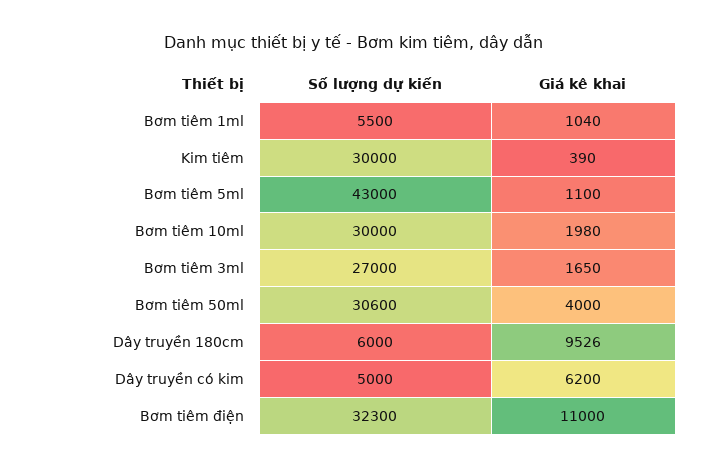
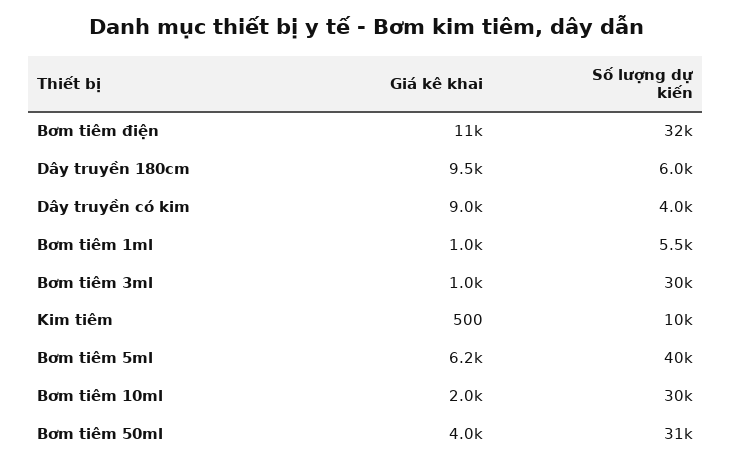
  {
    "Số lượng dự kiến": {
      "Bơm tiêm 1ml": 5500,
-     "Kim tiêm": 30000,
+     "Kim tiêm": 10000,
-     "Bơm tiêm 5ml": 43000,
+     "Bơm tiêm 5ml": 40000,
      "Bơm tiêm 10ml": 30000,
-     "Bơm tiêm 3ml": 27000,
+     "Bơm tiêm 3ml": 30000,
      "Bơm tiêm 50ml": 30600,
      "Dây truyền 180cm": 6000,
-     "Dây truyền có kim": 5000,
+     "Dây truyền có kim": 4000,
      "Bơm tiêm điện": 32300
    },
    "Giá kê khai": {
      "Bơm tiêm 1ml": 1040,
-     "Kim tiêm": 390,
+     "Kim tiêm": 500,
-     "Bơm tiêm 5ml": 1100,
+     "Bơm tiêm 5ml": 6200,
      "Bơm tiêm 10ml": 1980,
-     "Bơm tiêm 3ml": 1650,
+     "Bơm tiêm 3ml": 1000,
      "Bơm tiêm 50ml": 4000,
      "Dây truyền 180cm": 9526,
-     "Dây truyền có kim": 6200,
+     "Dây truyền có kim": 9000,
      "Bơm tiêm điện": 11000
    }
  }

